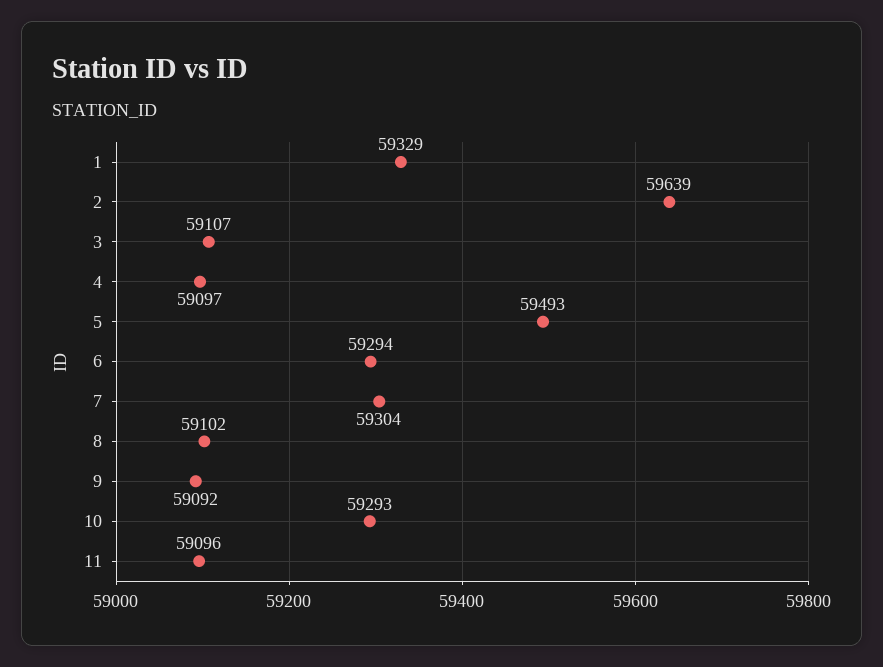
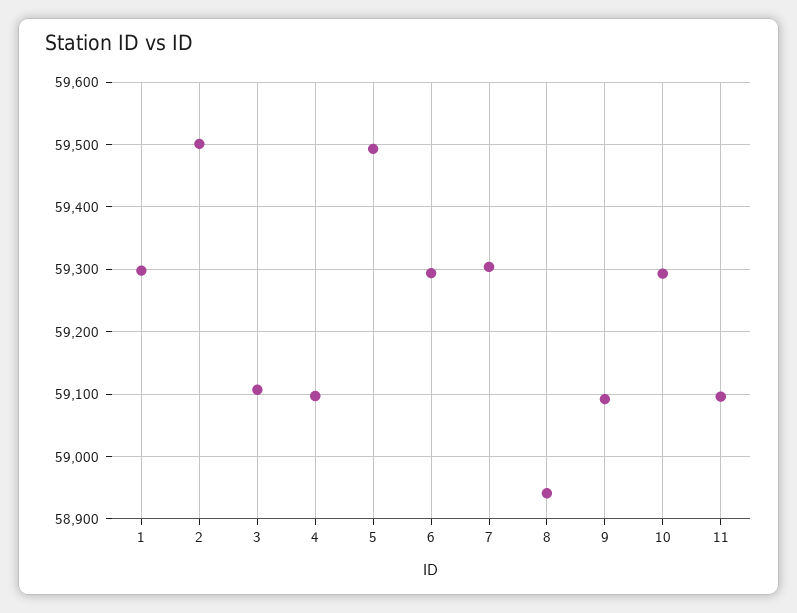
  {
-   "1": 59329,
+   "1": 59300,
-   "2": 59639,
+   "2": 59500,
    "3": 59107,
    "4": 59097,
    "5": 59493,
    "6": 59294,
    "7": 59304,
-   "8": 59102,
+   "8": 58940,
    "9": 59092,
    "10": 59293,
    "11": 59096
  }

